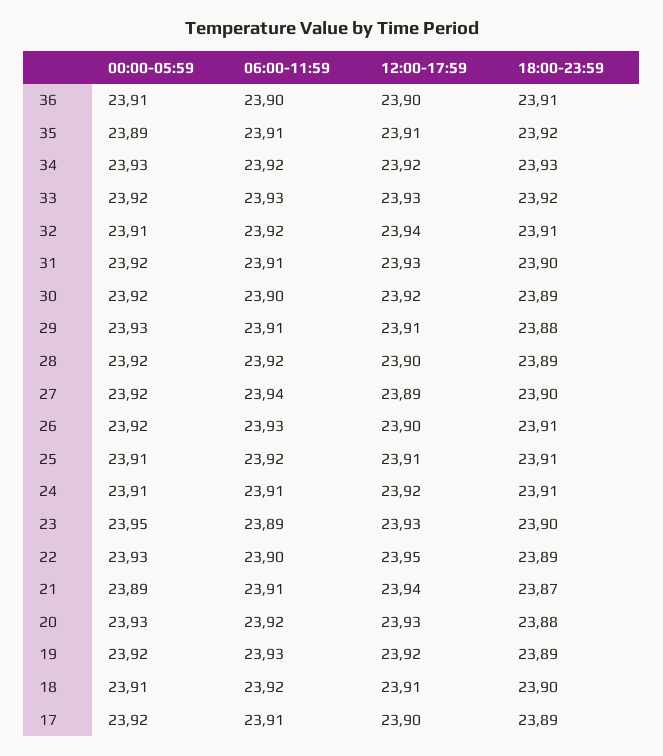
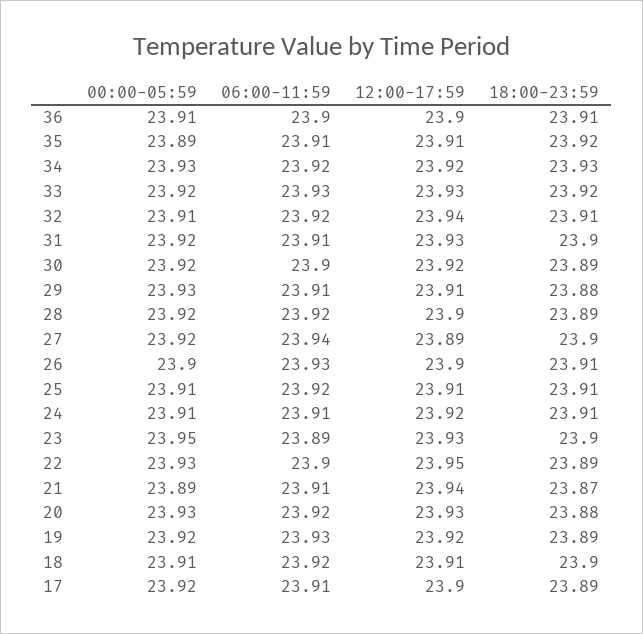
  {
    "00:00-05:59": {
      "36": 23.91,
      "35": 23.89,
      "34": 23.93,
      "33": 23.92,
      "32": 23.91,
      "31": 23.92,
      "30": 23.92,
      "29": 23.93,
      "28": 23.92,
      "27": 23.92,
-     "26": 23.92,
+     "26": 23.9,
      "25": 23.91,
      "24": 23.91,
      "23": 23.95,
      "22": 23.93,
      "21": 23.89,
      "20": 23.93,
      "19": 23.92,
      "18": 23.91,
      "17": 23.92
    },
    "06:00-11:59": {
      "36": 23.9,
      "35": 23.91,
      "34": 23.92,
      "33": 23.93,
      "32": 23.92,
      "31": 23.91,
      "30": 23.9,
      "29": 23.91,
      "28": 23.92,
      "27": 23.94,
      "26": 23.93,
      "25": 23.92,
      "24": 23.91,
      "23": 23.89,
      "22": 23.9,
      "21": 23.91,
      "20": 23.92,
      "19": 23.93,
      "18": 23.92,
      "17": 23.91
    },
    "12:00-17:59": {
      "36": 23.9,
      "35": 23.91,
      "34": 23.92,
      "33": 23.93,
      "32": 23.94,
      "31": 23.93,
      "30": 23.92,
      "29": 23.91,
      "28": 23.9,
      "27": 23.89,
      "26": 23.9,
      "25": 23.91,
      "24": 23.92,
      "23": 23.93,
      "22": 23.95,
      "21": 23.94,
      "20": 23.93,
      "19": 23.92,
      "18": 23.91,
      "17": 23.9
    },
    "18:00-23:59": {
      "36": 23.91,
      "35": 23.92,
      "34": 23.93,
      "33": 23.92,
      "32": 23.91,
      "31": 23.9,
      "30": 23.89,
      "29": 23.88,
      "28": 23.89,
      "27": 23.9,
      "26": 23.91,
      "25": 23.91,
      "24": 23.91,
      "23": 23.9,
      "22": 23.89,
      "21": 23.87,
      "20": 23.88,
      "19": 23.89,
      "18": 23.9,
      "17": 23.89
    }
  }

